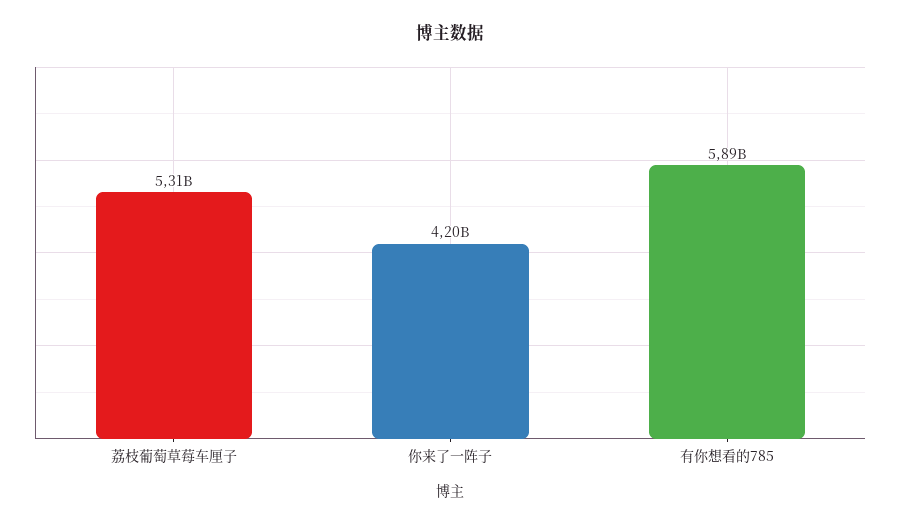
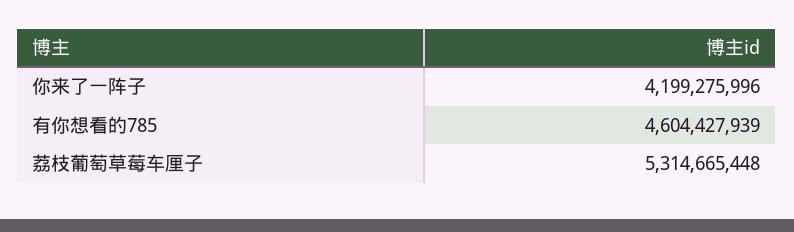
  {
    "荔枝葡萄草莓车厘子": 5314665448,
    "你来了一阵子": 4199275996,
-   "有你想看的785": 5890000000
+   "有你想看的785": 4604427939
  }

